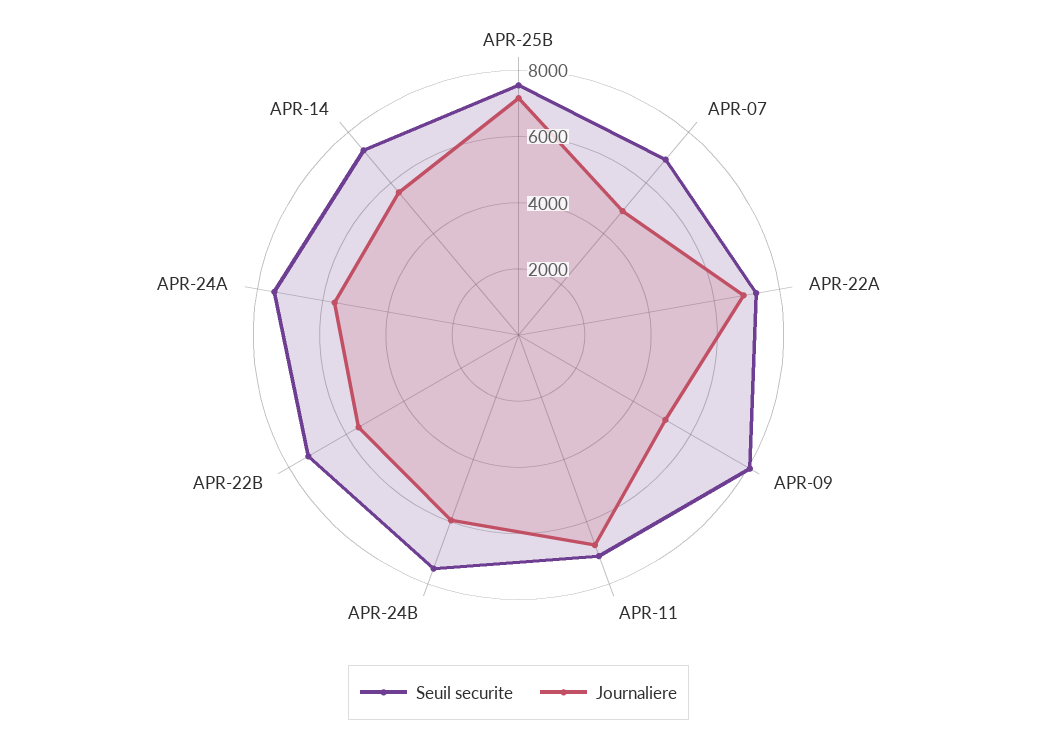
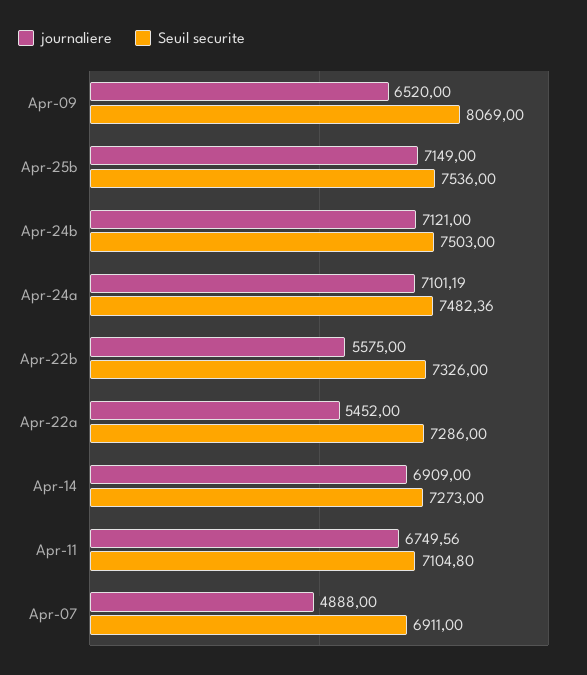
  {
    "Seuil securite": {
      "APR-25B": 7536,
      "APR-07": 6911,
      "APR-22A": 7286,
      "APR-09": 8069,
      "APR-11": 7104.8,
      "APR-24B": 7503,
      "APR-22B": 7326,
      "APR-24A": 7482.36,
      "APR-14": 7273
    },
    "Journaliere": {
      "APR-25B": 7149,
      "APR-07": 4888,
-     "APR-22A": 7000,
+     "APR-22A": 5452,
-     "APR-09": 5000,
+     "APR-09": 6520,
      "APR-11": 6749.56,
-     "APR-24B": 6000,
+     "APR-24B": 7121,
      "APR-22B": 5575,
-     "APR-24A": 5500,
+     "APR-24A": 7101.19,
-     "APR-14": 5500
+     "APR-14": 6909
    }
  }

